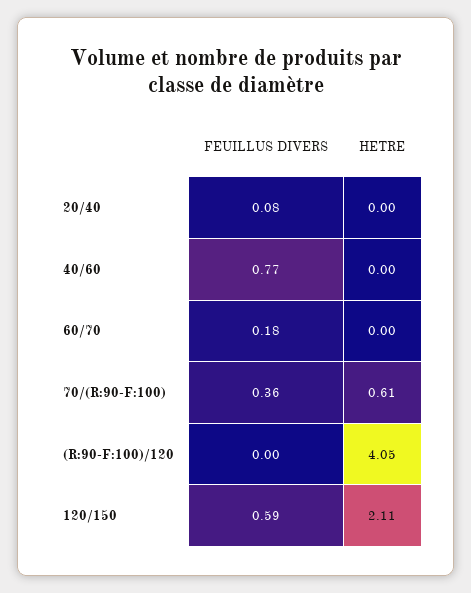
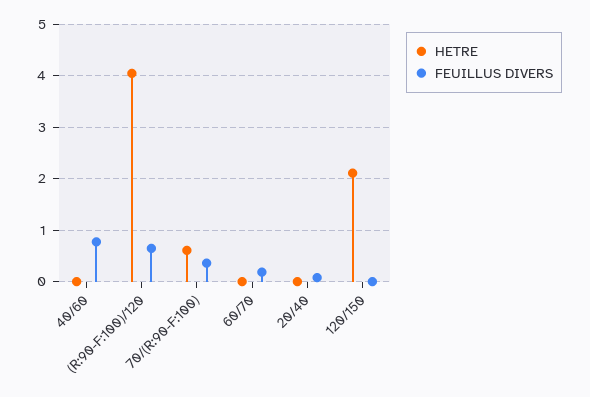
  {
    "FEUILLUS DIVERS": {
      "20/40": 0.08,
      "40/60": 0.77,
      "60/70": 0.18,
      "70/(R:90-F:100)": 0.36,
-     "(R:90-F:100)/120": 0,
+     "(R:90-F:100)/120": 0.6,
-     "120/150": 0.59
+     "120/150": 0
    },
    "HETRE": {
      "20/40": 0,
      "40/60": 0,
      "60/70": 0,
      "70/(R:90-F:100)": 0.61,
      "(R:90-F:100)/120": 4.05,
      "120/150": 2.11
    }
  }

